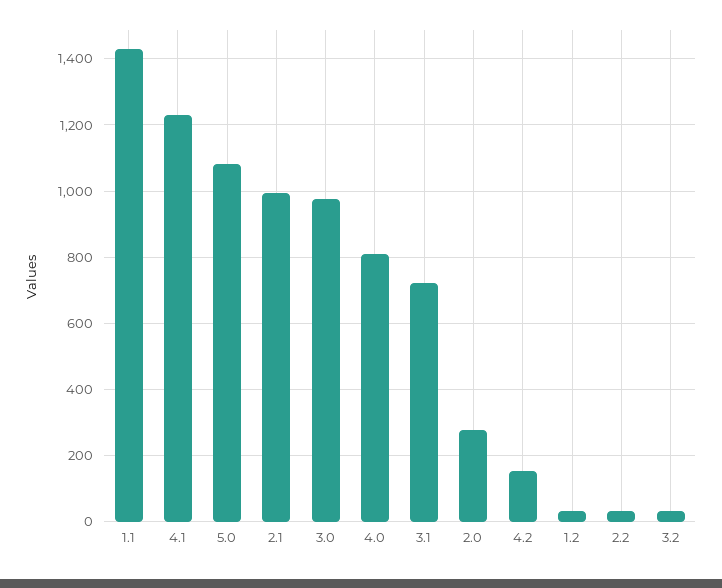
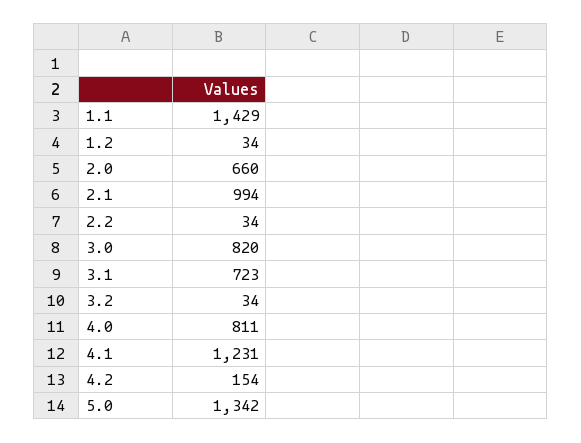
  {
    "1.1": 1429,
    "4.1": 1231,
-   "5.0": 1080,
+   "5.0": 1342,
    "2.1": 994,
-   "3.0": 980,
+   "3.0": 820,
    "4.0": 811,
    "3.1": 723,
-   "2.0": 280,
+   "2.0": 660,
    "4.2": 154,
    "1.2": 34,
    "2.2": 34,
    "3.2": 34
  }

